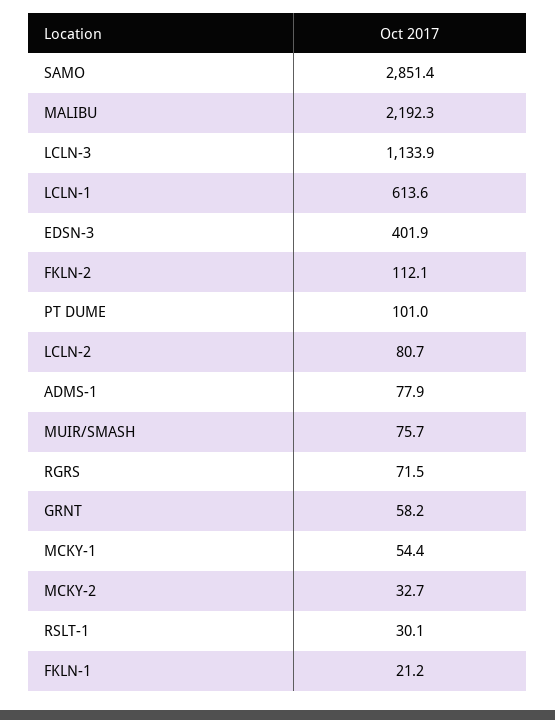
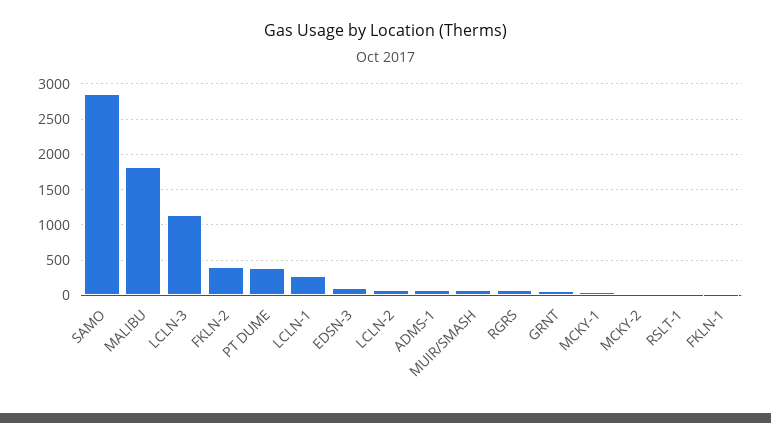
  {
    "SAMO": 2851.4,
-   "MALIBU": 2192.3,
+   "MALIBU": 1800,
    "LCLN-3": 1133.9,
-   "LCLN-1": 613.6,
+   "LCLN-1": 300,
-   "EDSN-3": 401.9,
+   "EDSN-3": 100,
-   "FKLN-2": 112.1,
+   "FKLN-2": 400,
-   "PT DUME": 101,
+   "PT DUME": 400,
    "LCLN-2": 80.7,
    "ADMS-1": 77.9,
    "MUIR/SMASH": 75.7,
    "RGRS": 71.5,
    "GRNT": 58.2,
    "MCKY-1": 54.4,
    "MCKY-2": 32.7,
    "RSLT-1": 30.1,
    "FKLN-1": 21.2
  }

